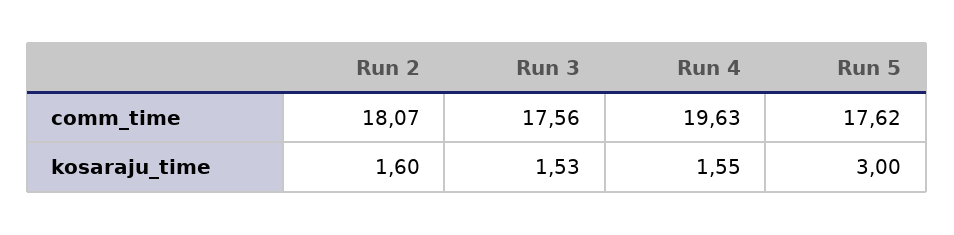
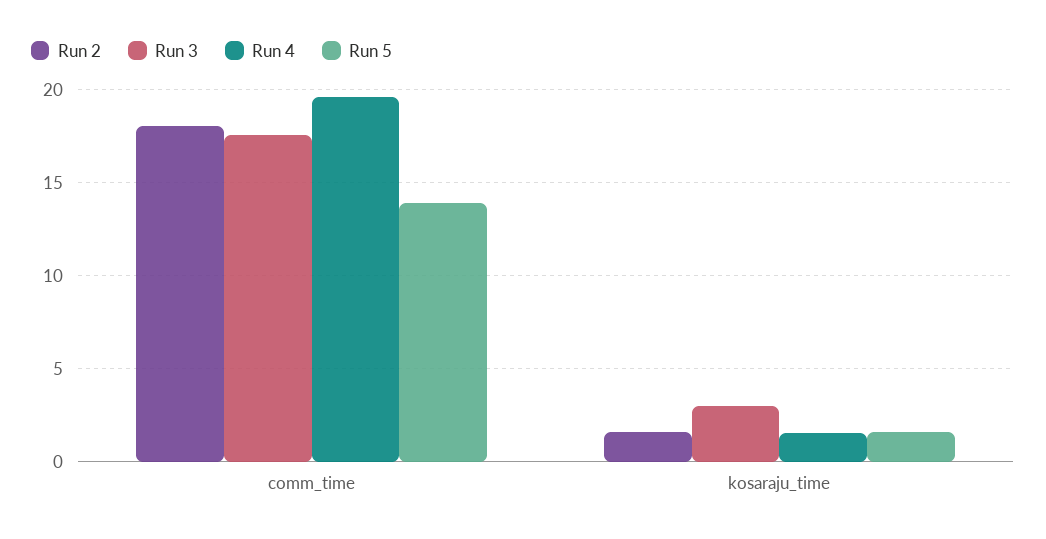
  {
    "Run 2": {
      "comm_time": 18.07,
      "kosaraju_time": 1.6
    },
    "Run 3": {
      "comm_time": 17.56,
-     "kosaraju_time": 1.53
+     "kosaraju_time": 3
    },
    "Run 4": {
      "comm_time": 19.63,
      "kosaraju_time": 1.55
    },
    "Run 5": {
-     "comm_time": 17.62,
+     "comm_time": 14,
-     "kosaraju_time": 3
+     "kosaraju_time": 1.5
    }
  }

